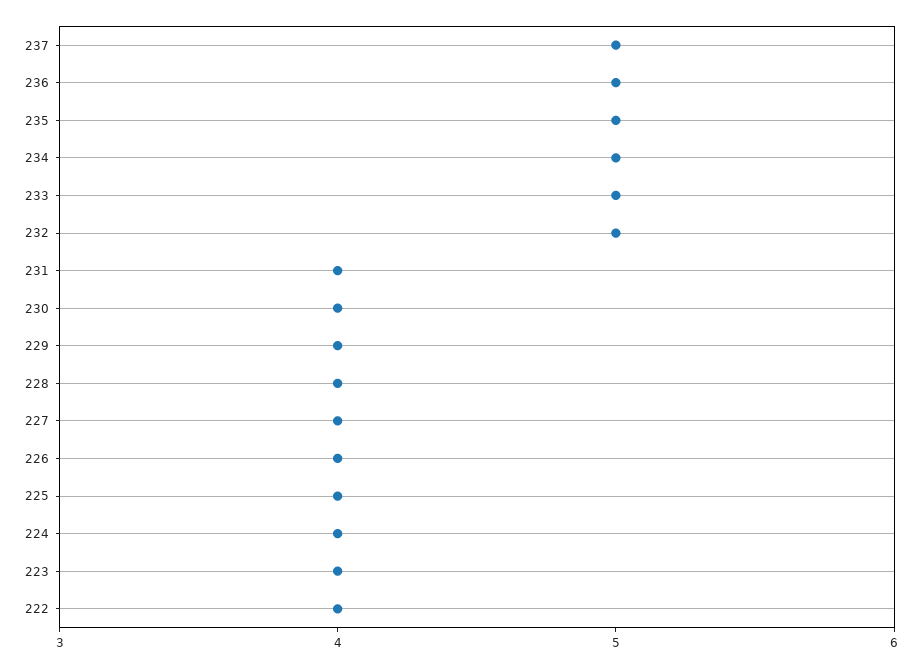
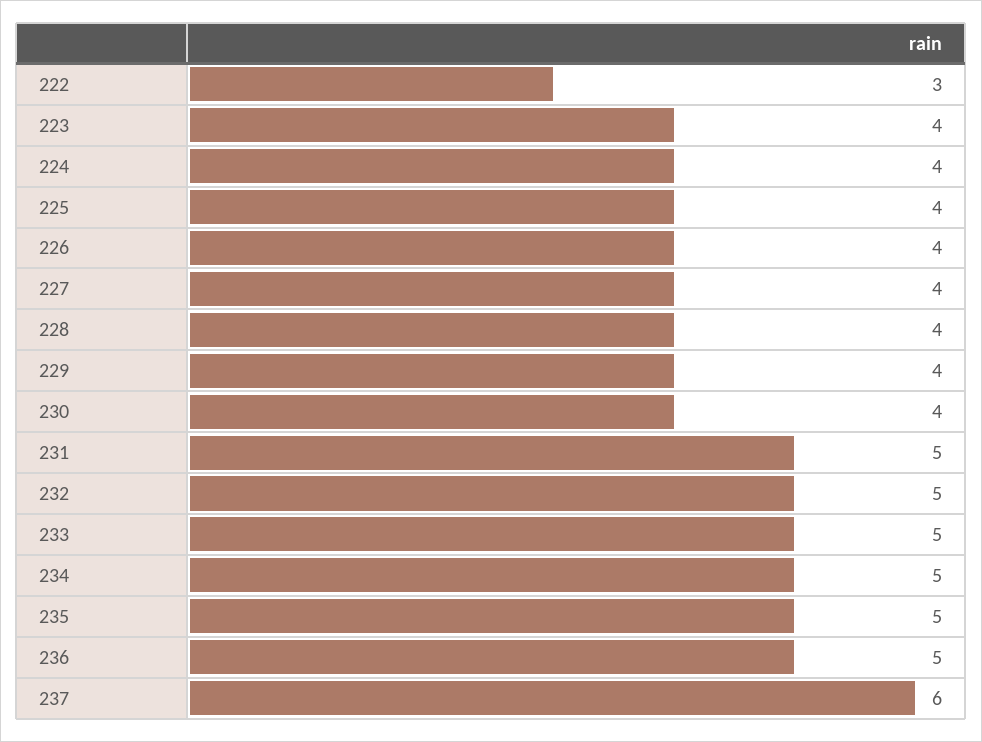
  {
-   "237": 5,
+   "237": 6,
    "236": 5,
    "235": 5,
    "234": 5,
    "233": 5,
    "232": 5,
-   "231": 4,
+   "231": 5,
    "230": 4,
    "229": 4,
    "228": 4,
    "227": 4,
    "226": 4,
    "225": 4,
    "224": 4,
    "223": 4,
-   "222": 4
+   "222": 3
  }

